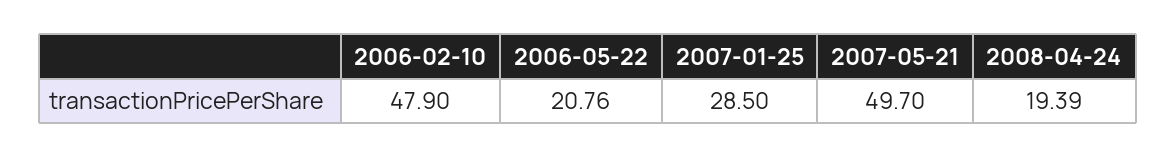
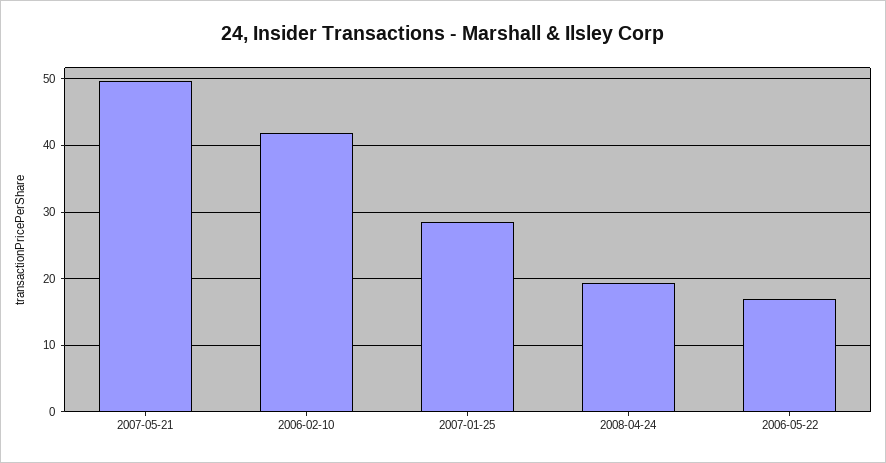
  {
-   "2006-02-10": 47.9,
+   "2006-02-10": 42,
-   "2006-05-22": 20.76,
+   "2006-05-22": 17,
    "2007-01-25": 28.5,
    "2007-05-21": 49.7,
    "2008-04-24": 19.39
  }

